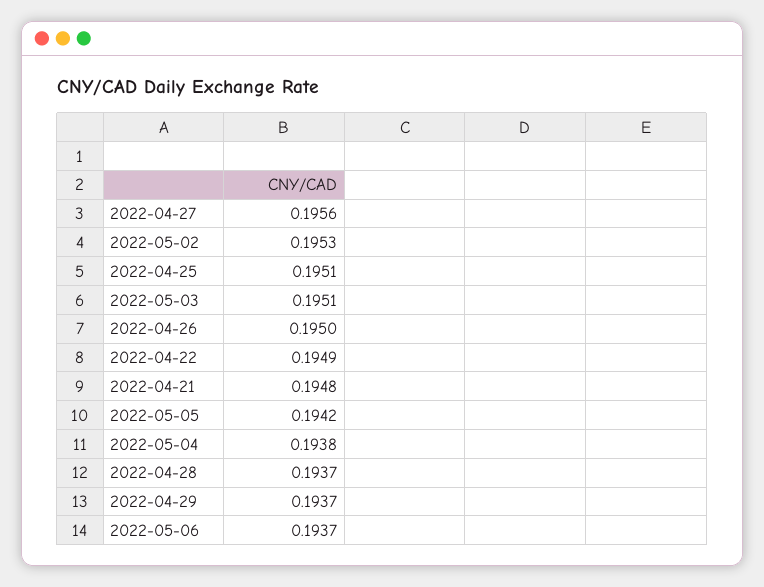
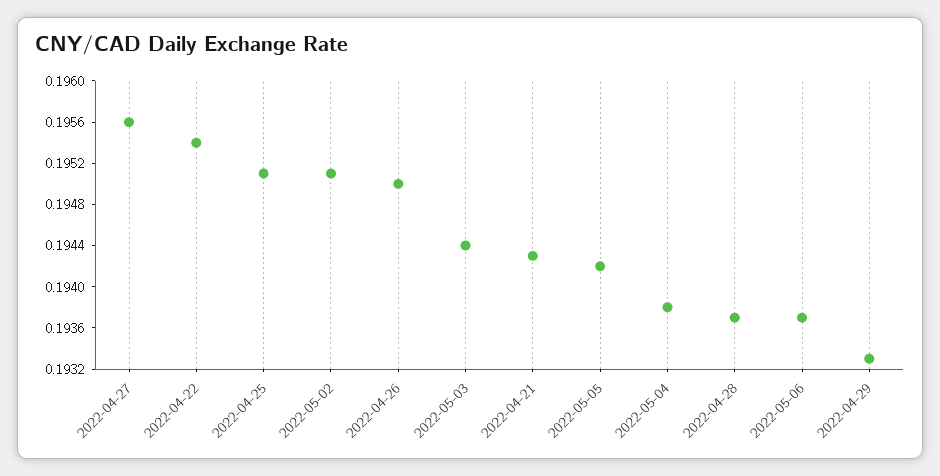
  {
    "2022-04-27": 0.1956,
-   "2022-05-02": 0.1953,
+   "2022-05-02": 0.1951,
    "2022-04-25": 0.1951,
-   "2022-05-03": 0.1951,
+   "2022-05-03": 0.1944,
    "2022-04-26": 0.195,
-   "2022-04-22": 0.1949,
+   "2022-04-22": 0.1954,
-   "2022-04-21": 0.1948,
+   "2022-04-21": 0.1943,
    "2022-05-05": 0.1942,
    "2022-05-04": 0.1938,
    "2022-04-28": 0.1937,
-   "2022-04-29": 0.1937,
+   "2022-04-29": 0.1933,
    "2022-05-06": 0.1937
  }

